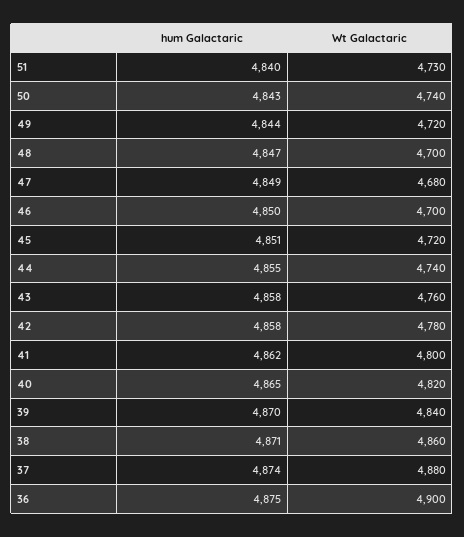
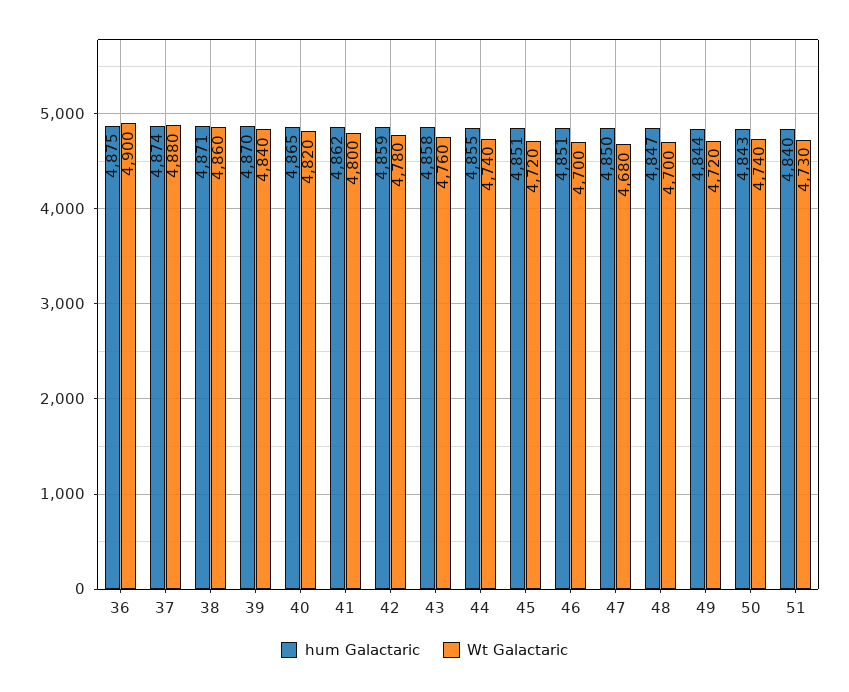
  {
    "hum Galactaric": {
      "51": 4840,
      "50": 4843,
      "49": 4844,
      "48": 4847,
-     "47": 4849,
+     "47": 4850,
-     "46": 4850,
+     "46": 4851,
      "45": 4851,
      "44": 4855,
      "43": 4858,
-     "42": 4858,
+     "42": 4859,
      "41": 4862,
      "40": 4865,
      "39": 4870,
      "38": 4871,
      "37": 4874,
      "36": 4875
    },
    "Wt Galactaric": {
      "51": 4730,
      "50": 4740,
      "49": 4720,
      "48": 4700,
      "47": 4680,
      "46": 4700,
      "45": 4720,
      "44": 4740,
      "43": 4760,
      "42": 4780,
      "41": 4800,
      "40": 4820,
      "39": 4840,
      "38": 4860,
      "37": 4880,
      "36": 4900
    }
  }

